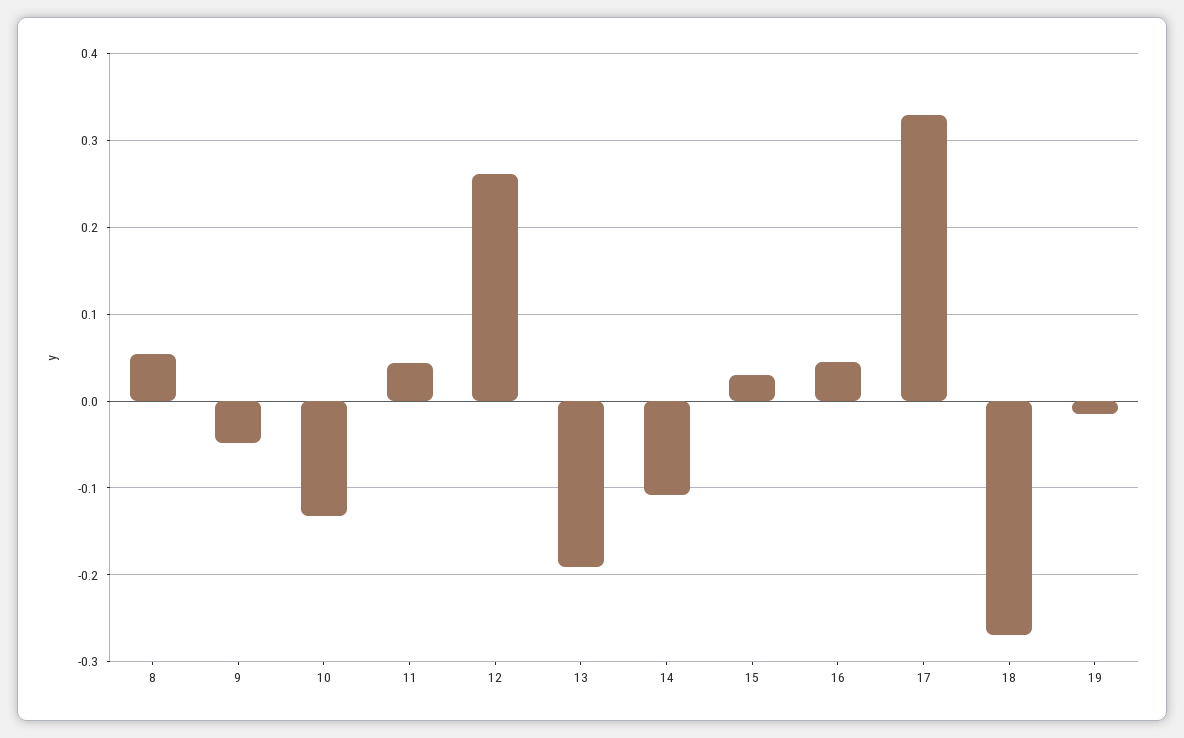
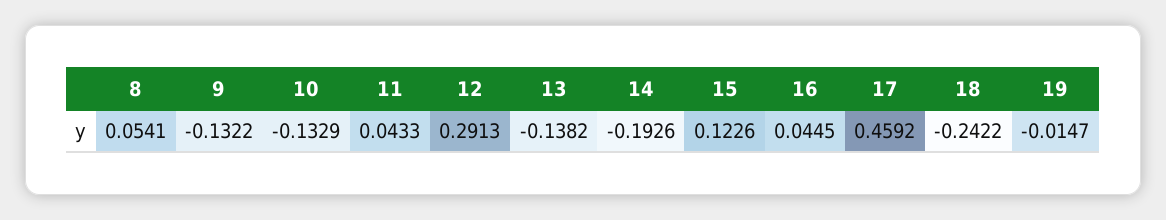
  {
    "8": 0.0541,
-   "9": -0.05,
+   "9": -0.1322,
    "10": -0.1329,
    "11": 0.0433,
-   "12": 0.26,
+   "12": 0.2913,
-   "13": -0.19,
+   "13": -0.1382,
-   "14": -0.11,
+   "14": -0.1926,
-   "15": 0.03,
+   "15": 0.1226,
    "16": 0.0445,
-   "17": 0.33,
+   "17": 0.4592,
-   "18": -0.27,
+   "18": -0.2422,
    "19": -0.0147
  }

